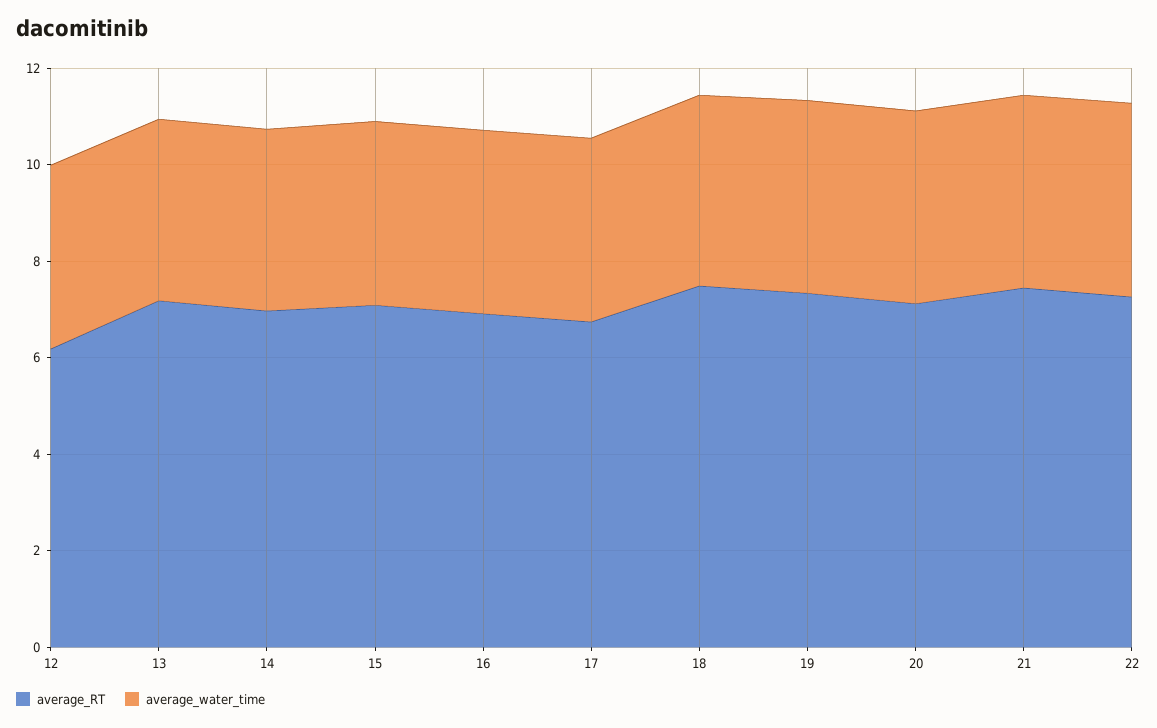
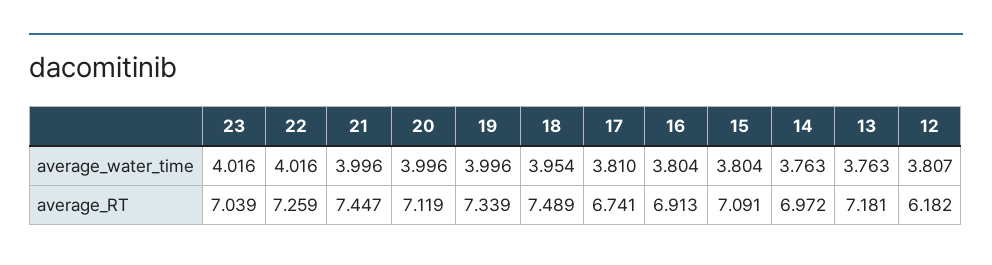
  {
    "average_RT": {
      "12": 6.182,
      "13": 7.181,
      "14": 6.972,
      "15": 7.091,
      "16": 6.913,
      "17": 6.741,
      "18": 7.489,
      "19": 7.339,
      "20": 7.119,
      "21": 7.447,
-     "22": 7.259
+     "22": 7.259,
+     "23": 7.039
    },
    "average_water_time": {
      "12": 3.807,
      "13": 3.763,
      "14": 3.763,
      "15": 3.804,
      "16": 3.804,
      "17": 3.81,
      "18": 3.954,
      "19": 3.996,
      "20": 3.996,
      "21": 3.996,
-     "22": 4.016
+     "22": 4.016,
+     "23": 4.016
    }
  }

